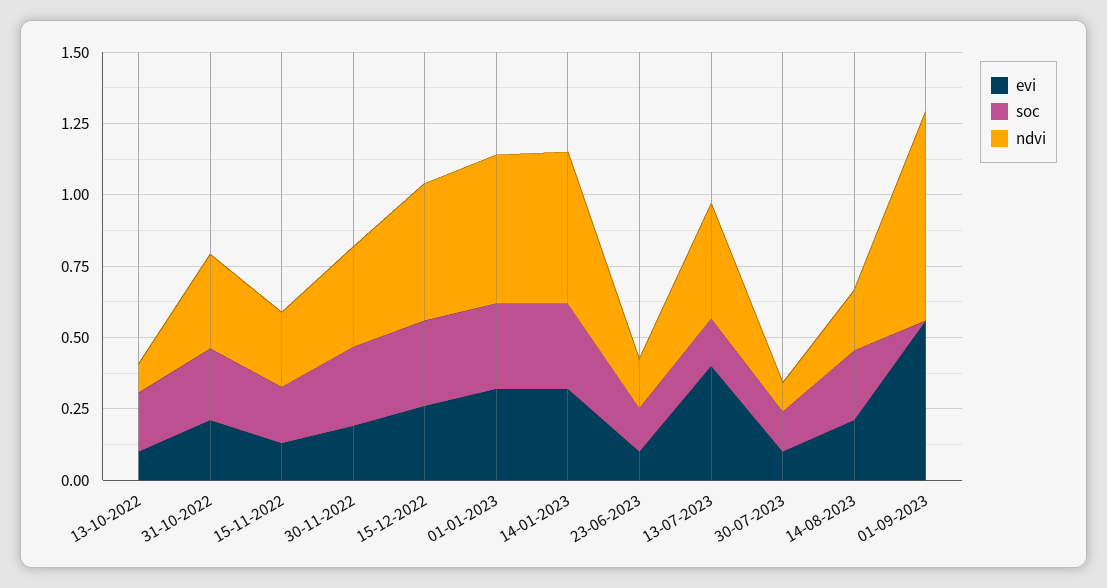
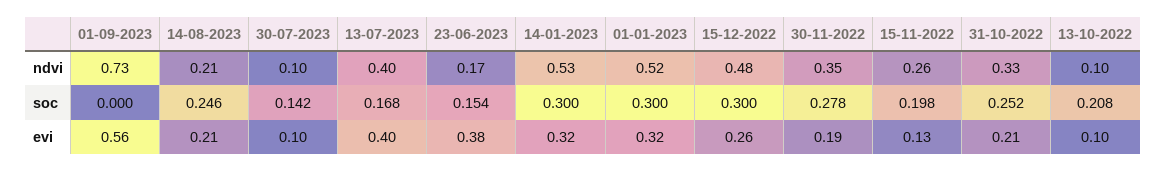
  {
    "evi": {
      "13-10-2022": 0.1,
      "31-10-2022": 0.21,
      "15-11-2022": 0.13,
      "30-11-2022": 0.19,
      "15-12-2022": 0.26,
      "01-01-2023": 0.32,
      "14-01-2023": 0.32,
-     "23-06-2023": 0.1,
+     "23-06-2023": 0.38,
      "13-07-2023": 0.4,
      "30-07-2023": 0.1,
      "14-08-2023": 0.21,
      "01-09-2023": 0.56
    },
    "soc": {
      "13-10-2022": 0.208,
      "31-10-2022": 0.252,
      "15-11-2022": 0.198,
      "30-11-2022": 0.278,
      "15-12-2022": 0.3,
      "01-01-2023": 0.3,
      "14-01-2023": 0.3,
      "23-06-2023": 0.154,
      "13-07-2023": 0.168,
      "30-07-2023": 0.142,
      "14-08-2023": 0.246,
      "01-09-2023": 0
    },
    "ndvi": {
      "13-10-2022": 0.1,
      "31-10-2022": 0.33,
      "15-11-2022": 0.26,
      "30-11-2022": 0.35,
      "15-12-2022": 0.48,
      "01-01-2023": 0.52,
      "14-01-2023": 0.53,
      "23-06-2023": 0.17,
      "13-07-2023": 0.4,
      "30-07-2023": 0.1,
      "14-08-2023": 0.21,
      "01-09-2023": 0.73
    }
  }

